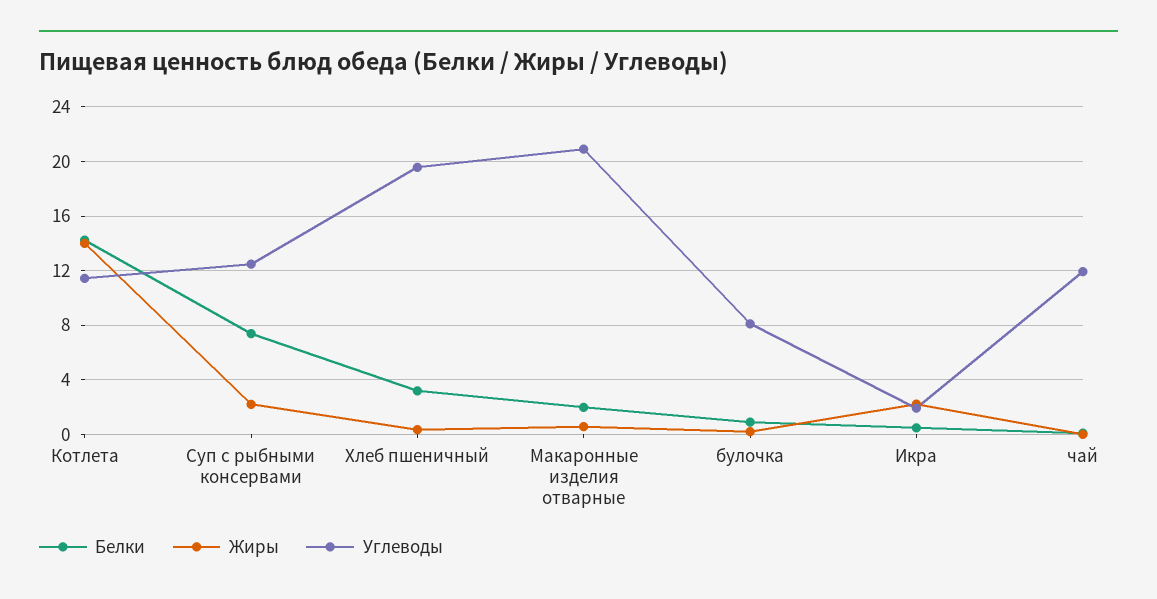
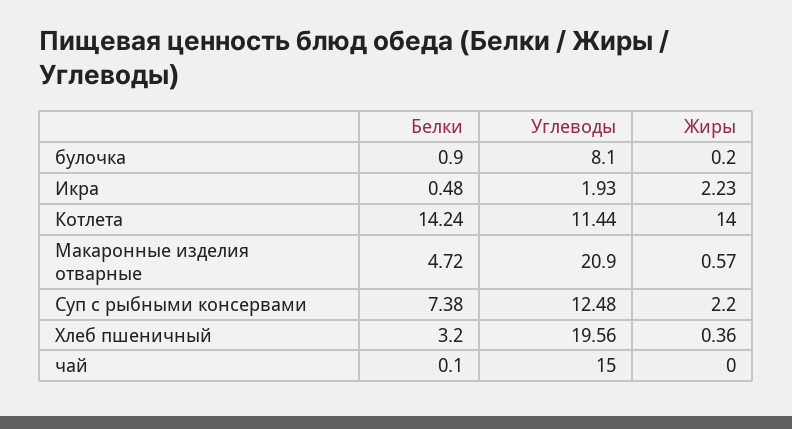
  {
    "Белки": {
      "Котлета": 14.24,
      "Суп с рыбными консервами": 7.38,
      "Хлеб пшеничный": 3.2,
-     "Макаронные изделия отварные": 2,
+     "Макаронные изделия отварные": 4.72,
      "булочка": 0.9,
      "Икра": 0.48,
      "чай": 0.1
    },
    "Жиры": {
      "Котлета": 14,
      "Суп с рыбными консервами": 2.2,
      "Хлеб пшеничный": 0.36,
      "Макаронные изделия отварные": 0.57,
      "булочка": 0.2,
      "Икра": 2.23,
      "чай": 0
    },
    "Углеводы": {
      "Котлета": 11.44,
      "Суп с рыбными консервами": 12.48,
      "Хлеб пшеничный": 19.56,
      "Макаронные изделия отварные": 20.9,
      "булочка": 8.1,
      "Икра": 1.93,
-     "чай": 12
+     "чай": 15
    }
  }

